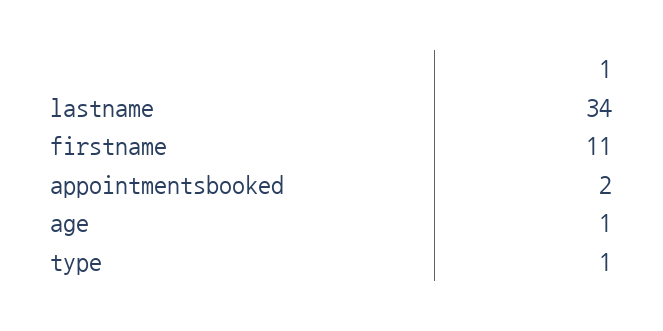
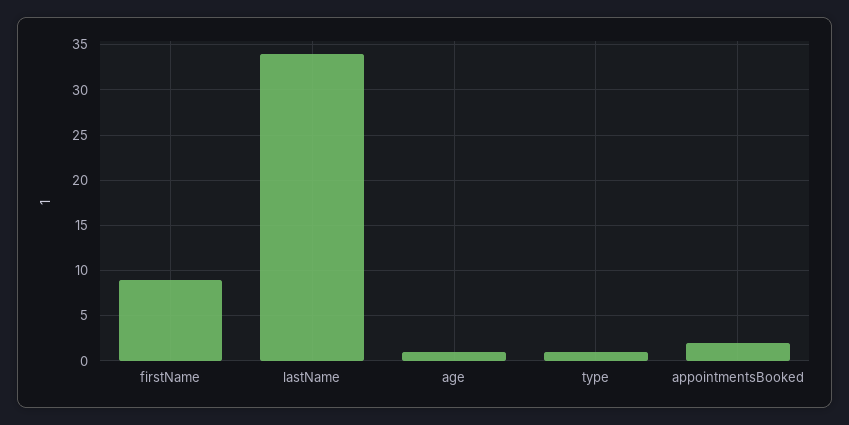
  {
    "lastname": 34,
-   "firstname": 11,
+   "firstname": 9,
    "appointmentsbooked": 2,
    "age": 1,
    "type": 1
  }

